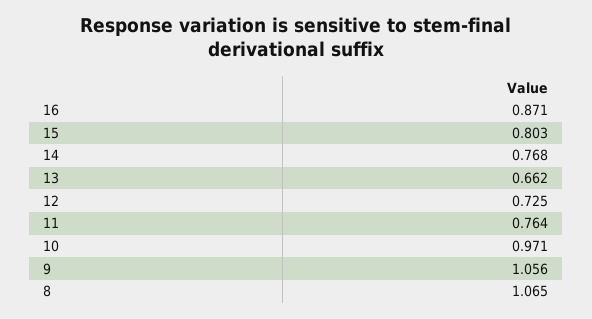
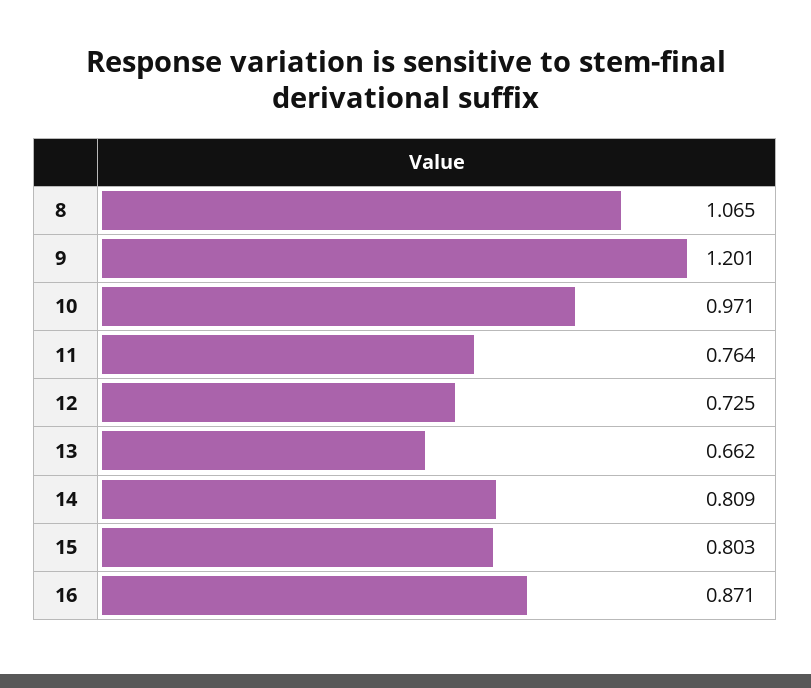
  {
    "16": 0.871,
    "15": 0.803,
-   "14": 0.768,
+   "14": 0.809,
    "13": 0.662,
    "12": 0.725,
    "11": 0.764,
    "10": 0.971,
-   "9": 1.056,
+   "9": 1.201,
    "8": 1.065
  }

